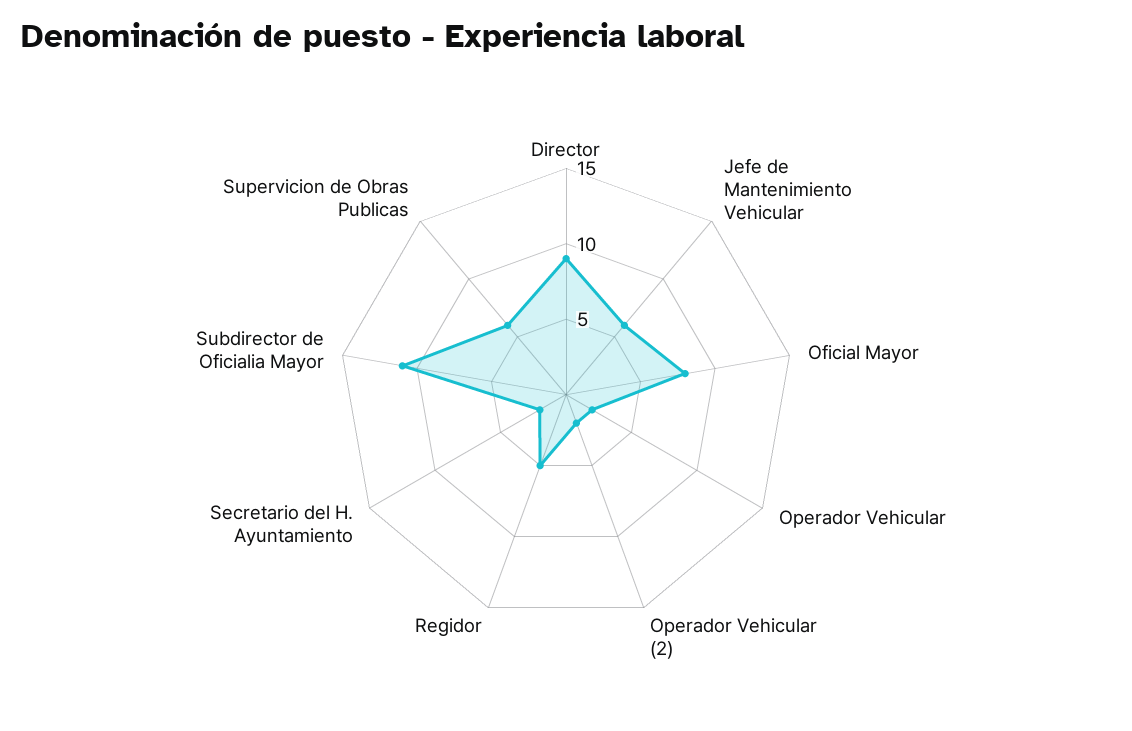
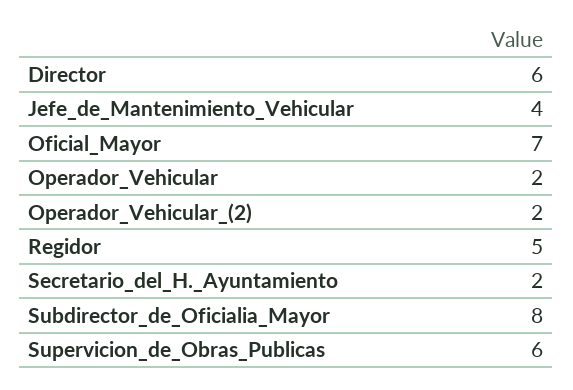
  {
-   "Director": 9,
+   "Director": 6,
-   "Jefe de Mantenimiento Vehicular": 6,
+   "Jefe de Mantenimiento Vehicular": 4,
-   "Oficial Mayor": 8,
+   "Oficial Mayor": 7,
    "Operador Vehicular": 2,
    "Operador Vehicular (2)": 2,
    "Regidor": 5,
    "Secretario del H. Ayuntamiento": 2,
-   "Subdirector de Oficialia Mayor": 11,
+   "Subdirector de Oficialia Mayor": 8,
    "Supervicion de Obras Publicas": 6
  }

